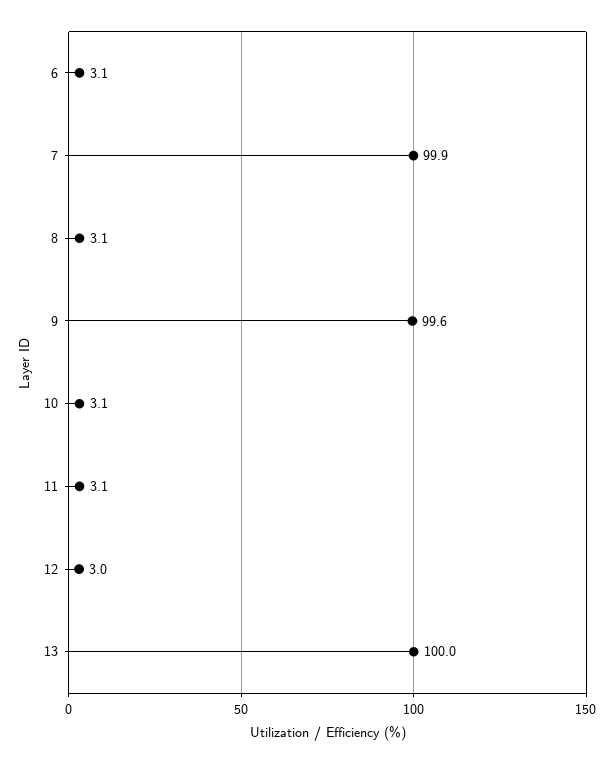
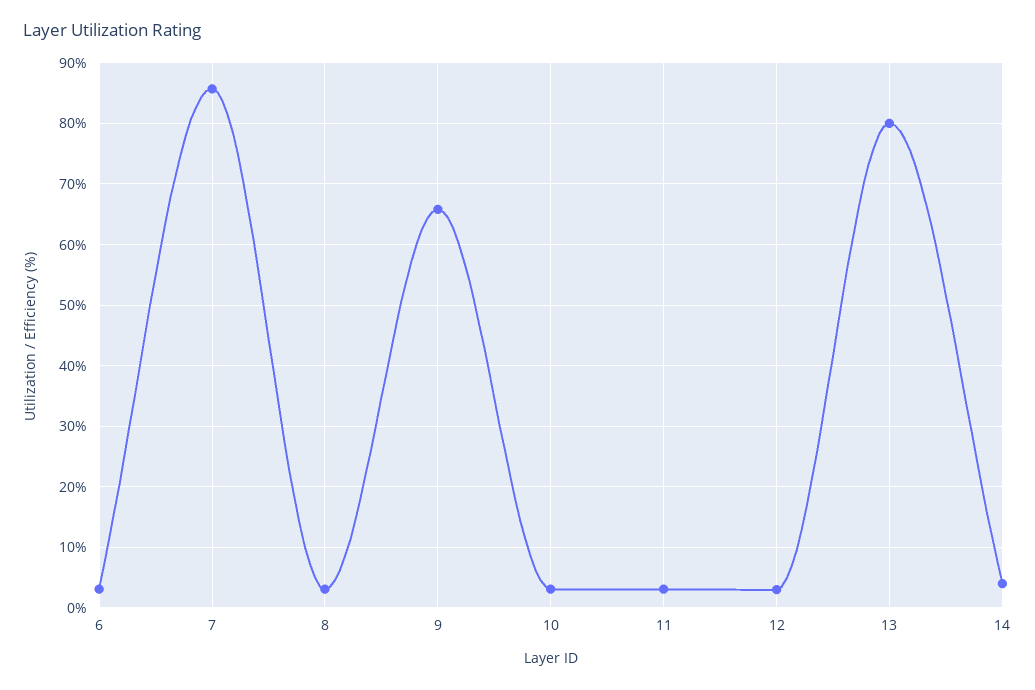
  {
    "6": 3.1,
-   "7": 99.9,
+   "7": 86,
    "8": 3.1,
-   "9": 99.6,
+   "9": 66,
    "10": 3.1,
    "11": 3.1,
    "12": 3,
-   "13": 100
+   "13": 80,
+   "14": 4
  }

